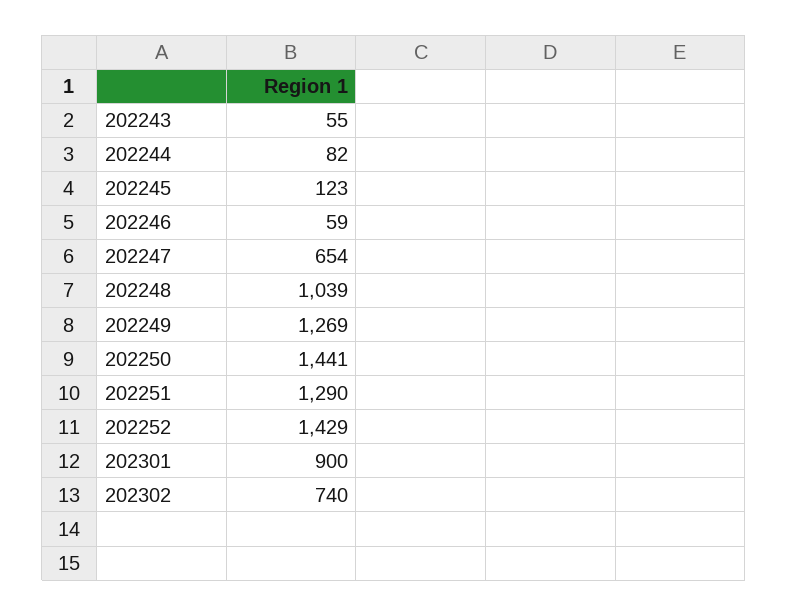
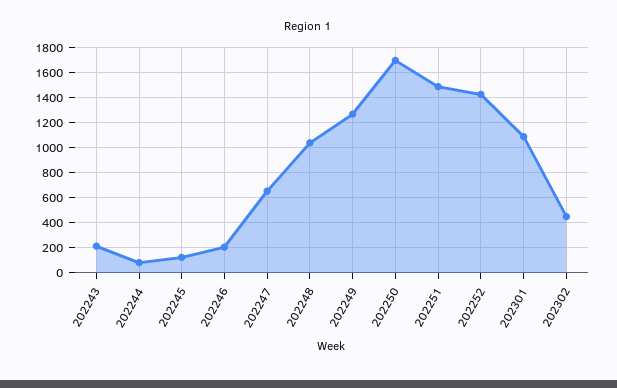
  {
-   "202243": 55,
+   "202243": 200,
    "202244": 82,
    "202245": 123,
-   "202246": 59,
+   "202246": 200,
    "202247": 654,
    "202248": 1039,
    "202249": 1269,
-   "202250": 1441,
+   "202250": 1700,
-   "202251": 1290,
+   "202251": 1500,
    "202252": 1429,
-   "202301": 900,
+   "202301": 1100,
-   "202302": 740
+   "202302": 450
  }

